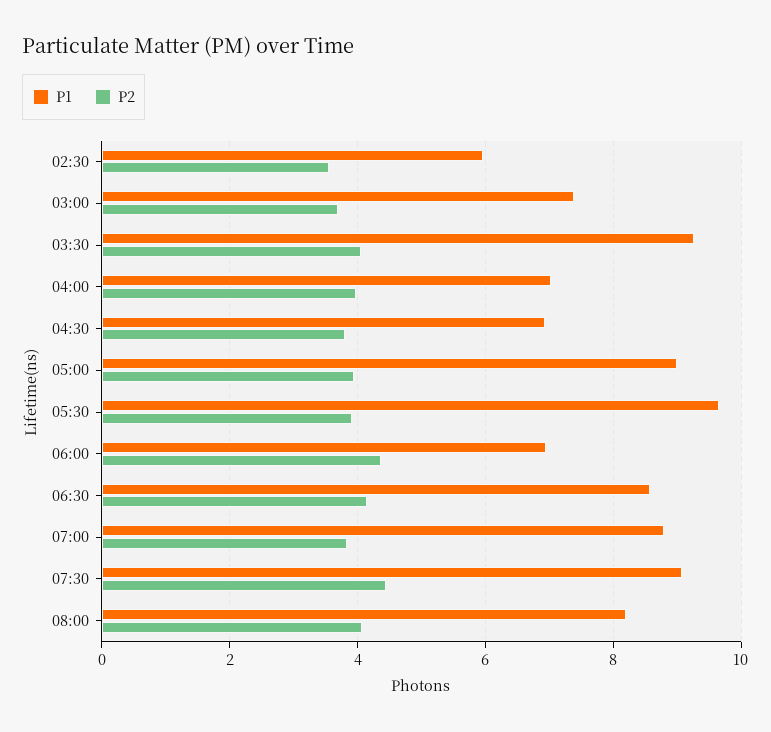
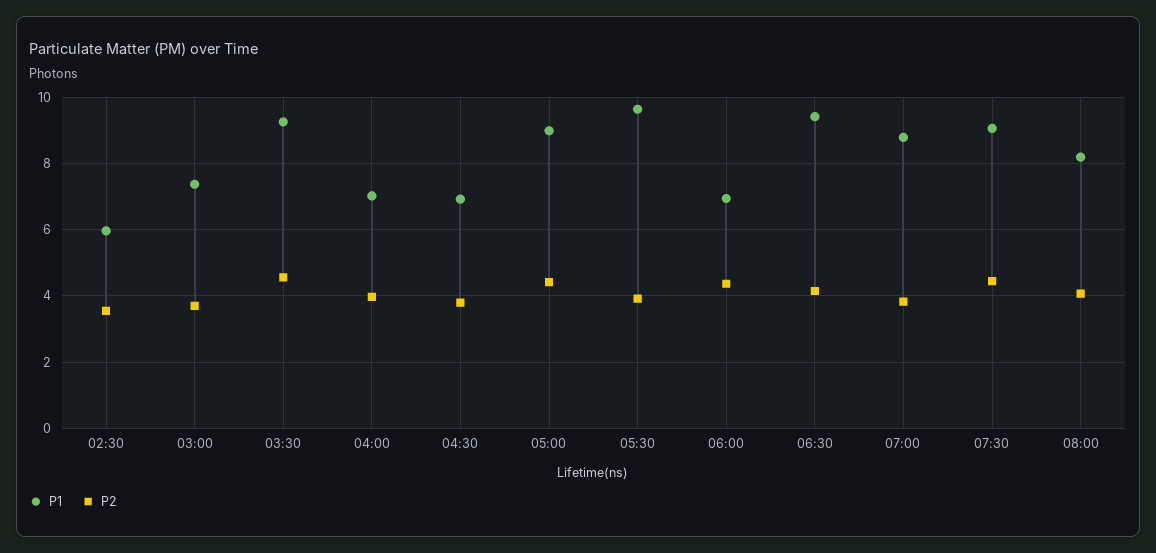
  {
    "P1": {
      "02:30": 6,
      "03:00": 7.4,
      "03:30": 9.2,
      "04:00": 7,
      "04:30": 7,
      "05:00": 9,
      "05:30": 9.6,
      "06:00": 7,
-     "06:30": 8.6,
+     "06:30": 9.4,
      "07:00": 8.8,
      "07:30": 9,
      "08:00": 8.2
    },
    "P2": {
      "02:30": 3.6,
      "03:00": 3.8,
-     "03:30": 4,
+     "03:30": 4.6,
      "04:00": 4,
      "04:30": 3.8,
-     "05:00": 4,
+     "05:00": 4.4,
      "05:30": 4,
      "06:00": 4.4,
      "06:30": 4.2,
      "07:00": 3.8,
      "07:30": 4.4,
      "08:00": 4
    }
  }

